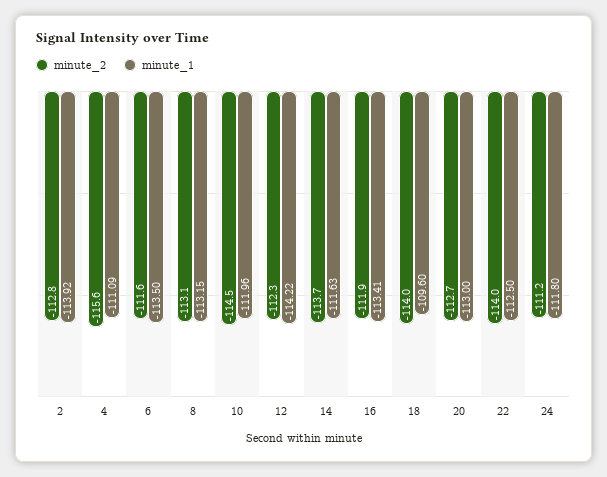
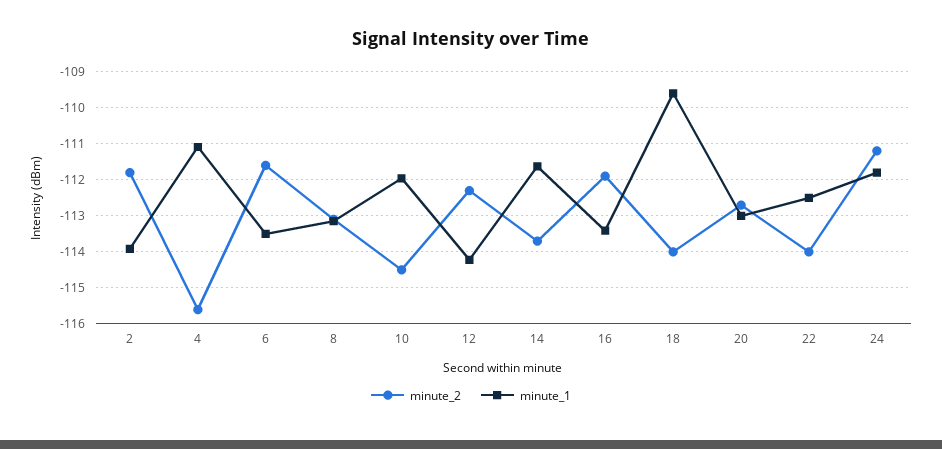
  {
    "minute_2": {
-     "2": -112.8,
+     "2": -111.8,
      "4": -115.6,
      "6": -111.6,
      "8": -113.1,
      "10": -114.5,
      "12": -112.3,
      "14": -113.7,
      "16": -111.9,
      "18": -114,
      "20": -112.7,
      "22": -114,
      "24": -111.2
    },
    "minute_1": {
      "2": -113.92,
      "4": -111.09,
      "6": -113.5,
      "8": -113.15,
      "10": -111.96,
      "12": -114.22,
      "14": -111.63,
      "16": -113.41,
      "18": -109.6,
      "20": -113,
      "22": -112.5,
      "24": -111.8
    }
  }

